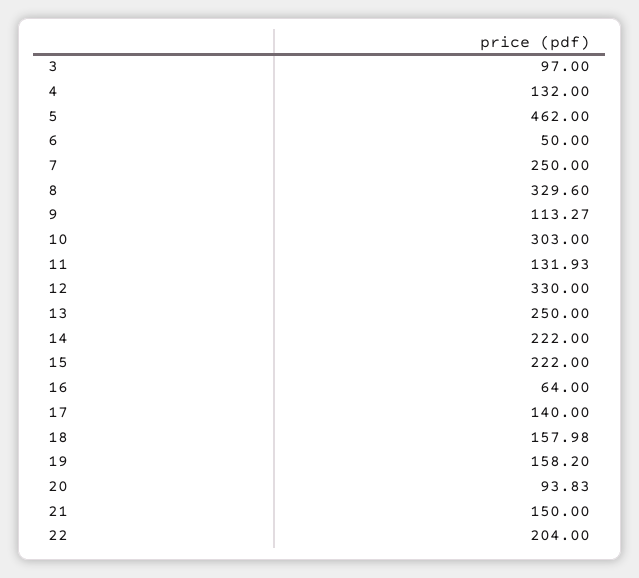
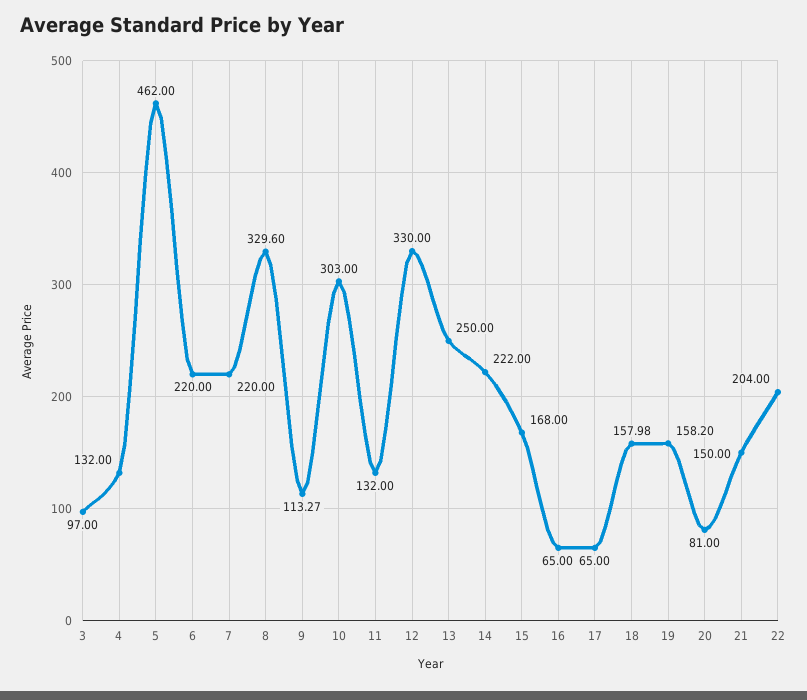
  {
    "3": 97,
    "4": 132,
    "5": 462,
-   "6": 50,
+   "6": 220,
-   "7": 250,
+   "7": 220,
    "8": 329.6,
    "9": 113.27,
    "10": 303,
-   "11": 131.93,
+   "11": 132,
    "12": 330,
    "13": 250,
    "14": 222,
-   "15": 222,
+   "15": 168,
-   "16": 64,
+   "16": 65,
-   "17": 140,
+   "17": 65,
    "18": 157.98,
    "19": 158.2,
-   "20": 93.83,
+   "20": 81,
    "21": 150,
    "22": 204
  }

